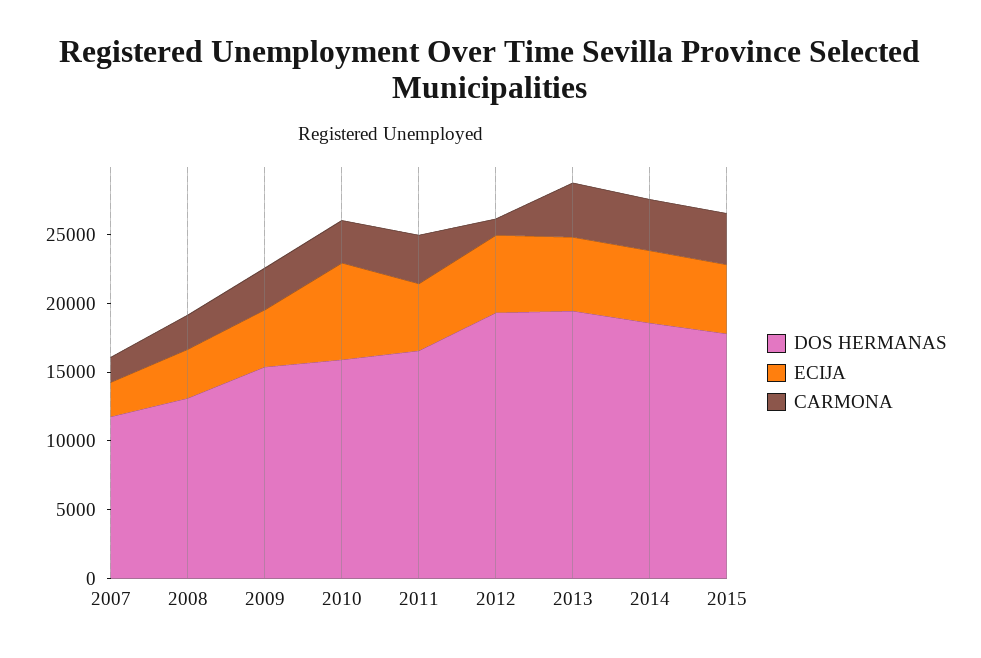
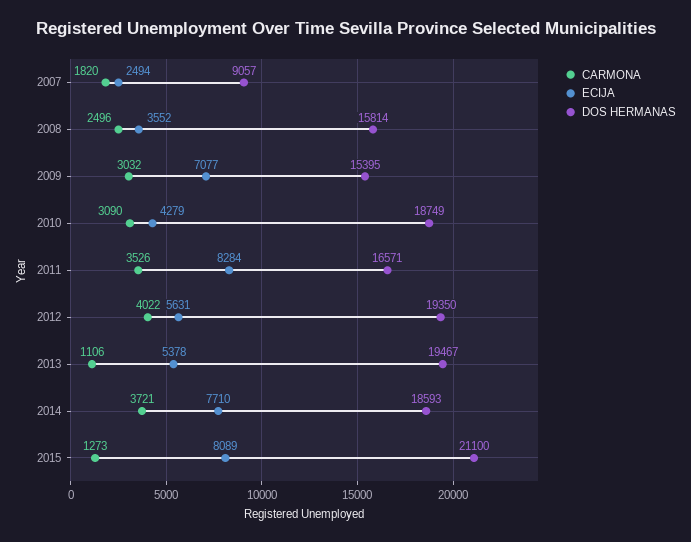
  {
    "DOS HERMANAS": {
-     "2007": 12000,
+     "2007": 9057,
-     "2008": 13000,
+     "2008": 15814,
      "2009": 15395,
-     "2010": 16000,
+     "2010": 18749,
      "2011": 16571,
      "2012": 19350,
      "2013": 19467,
      "2014": 18593,
-     "2015": 18000
+     "2015": 21100
    },
    "ECIJA": {
      "2007": 2494,
      "2008": 3552,
-     "2009": 4000,
+     "2009": 7077,
-     "2010": 7000,
+     "2010": 4279,
-     "2011": 5000,
+     "2011": 8284,
      "2012": 5631,
      "2013": 5378,
-     "2014": 5000,
+     "2014": 7710,
-     "2015": 5000
+     "2015": 8089
    },
    "CARMONA": {
      "2007": 1820,
      "2008": 2496,
      "2009": 3032,
      "2010": 3090,
      "2011": 3526,
-     "2012": 1000,
+     "2012": 4022,
-     "2013": 4000,
+     "2013": 1106,
      "2014": 3721,
-     "2015": 4000
+     "2015": 1273
    }
  }

